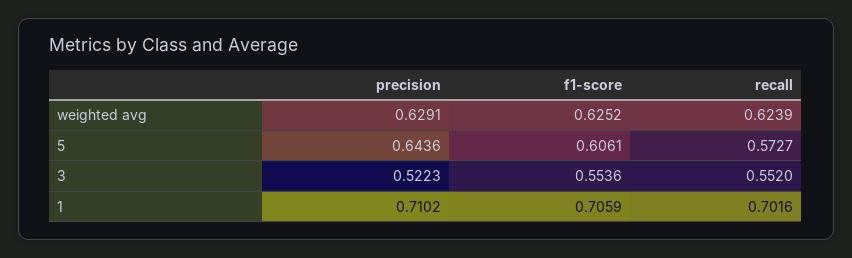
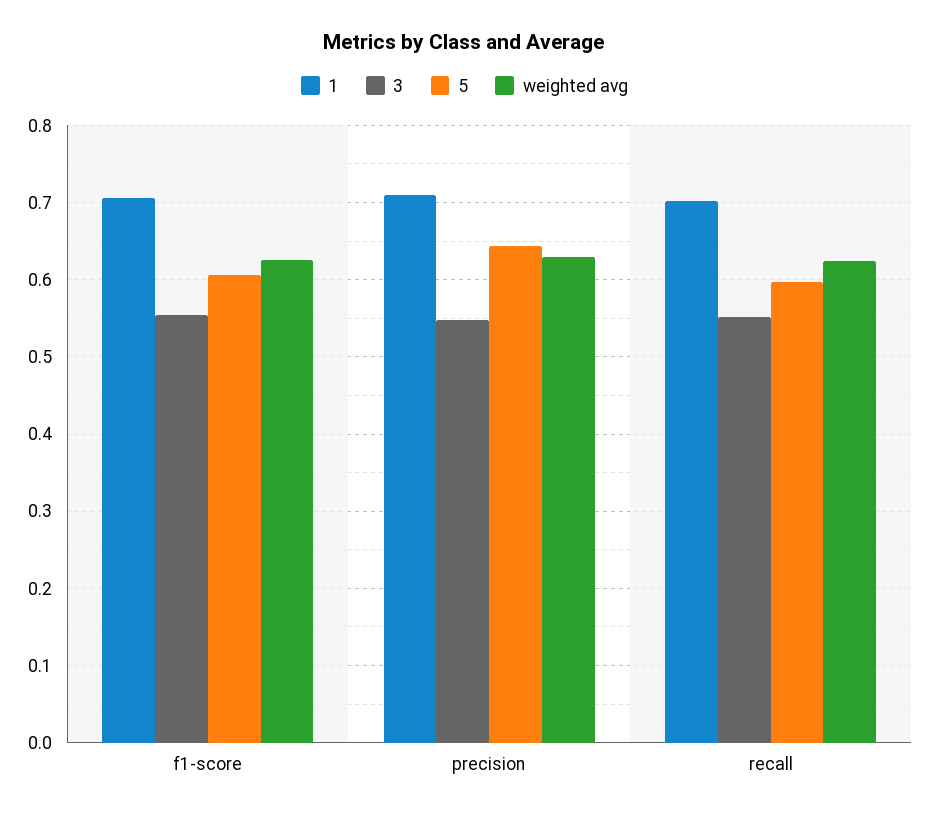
  {
    "weighted avg": {
      "precision": 0.6291,
      "f1-score": 0.6252,
      "recall": 0.6239
    },
    "5": {
      "precision": 0.6436,
      "f1-score": 0.6061,
-     "recall": 0.5727
+     "recall": 0.6
    },
    "3": {
-     "precision": 0.5223,
+     "precision": 0.55,
      "f1-score": 0.5536,
      "recall": 0.552
    },
    "1": {
      "precision": 0.7102,
      "f1-score": 0.7059,
      "recall": 0.7016
    }
  }

